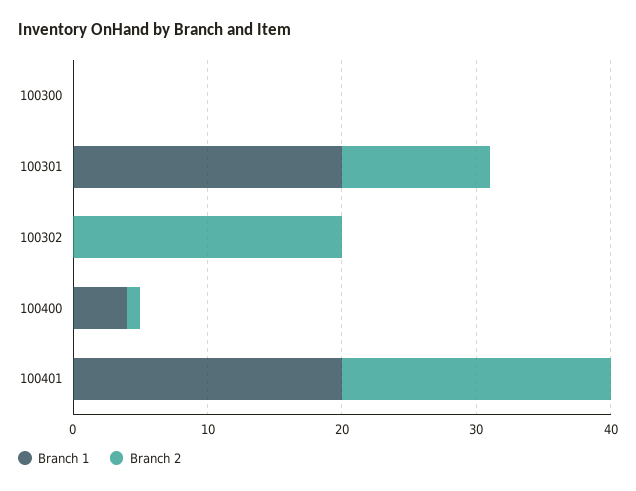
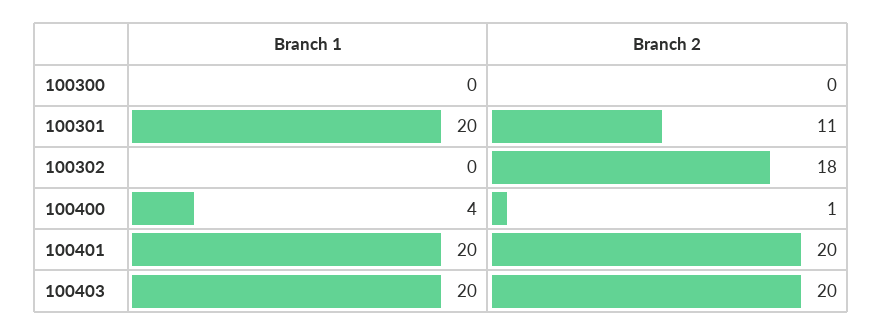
  {
    "Branch 1": {
      "100300": 0,
      "100301": 20,
      "100302": 0,
      "100400": 4,
-     "100401": 20
+     "100401": 20,
+     "100403": 20
    },
    "Branch 2": {
      "100300": 0,
      "100301": 11,
-     "100302": 20,
+     "100302": 18,
      "100400": 1,
-     "100401": 20
+     "100401": 20,
+     "100403": 20
    }
  }

